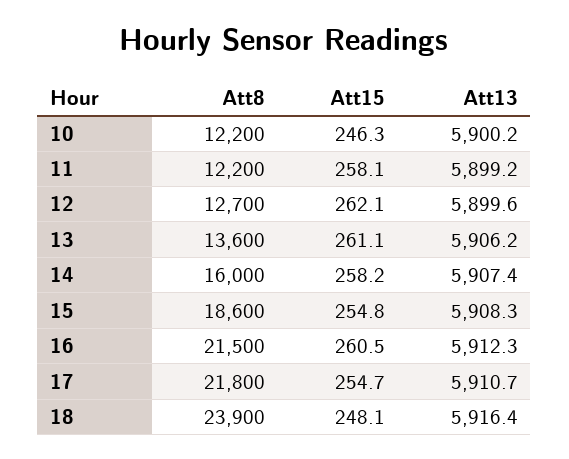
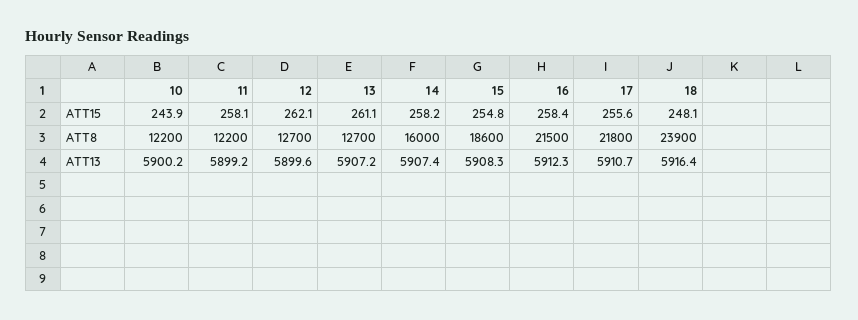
  {
    "Att8": {
      "10": 12200,
      "11": 12200,
      "12": 12700,
-     "13": 13600,
+     "13": 12700,
      "14": 16000,
      "15": 18600,
      "16": 21500,
      "17": 21800,
      "18": 23900
    },
    "Att15": {
-     "10": 246.3,
+     "10": 243.9,
      "11": 258.1,
      "12": 262.1,
      "13": 261.1,
      "14": 258.2,
      "15": 254.8,
-     "16": 260.5,
+     "16": 258.4,
-     "17": 254.7,
+     "17": 255.6,
      "18": 248.1
    },
    "Att13": {
      "10": 5900.2,
      "11": 5899.2,
      "12": 5899.6,
-     "13": 5906.2,
+     "13": 5907.2,
      "14": 5907.4,
      "15": 5908.3,
      "16": 5912.3,
      "17": 5910.7,
      "18": 5916.4
    }
  }

